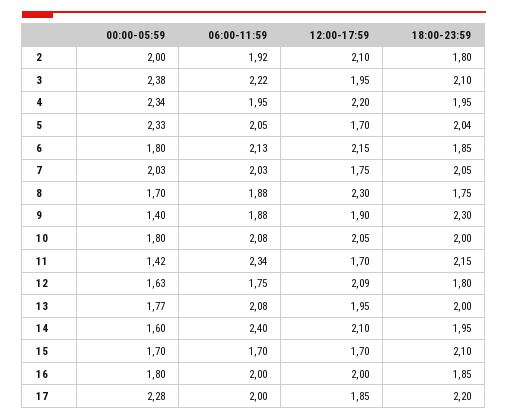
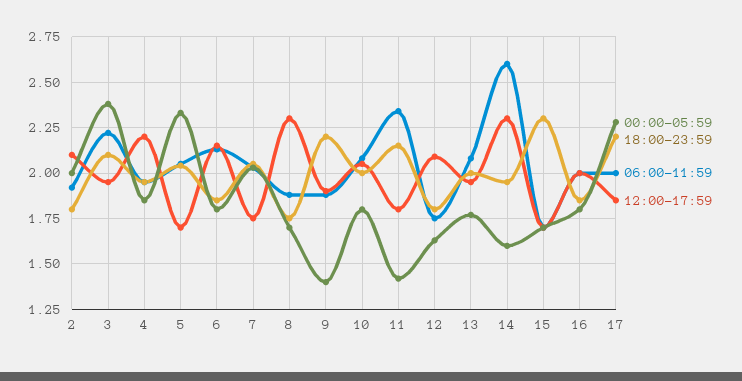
  {
    "00:00-05:59": {
      "2": 2,
      "3": 2.38,
-     "4": 2.34,
+     "4": 1.85,
      "5": 2.33,
      "6": 1.8,
      "7": 2.03,
      "8": 1.7,
      "9": 1.4,
      "10": 1.8,
      "11": 1.42,
      "12": 1.63,
      "13": 1.77,
      "14": 1.6,
      "15": 1.7,
      "16": 1.8,
      "17": 2.28
    },
    "06:00-11:59": {
      "2": 1.92,
      "3": 2.22,
      "4": 1.95,
      "5": 2.05,
      "6": 2.13,
      "7": 2.03,
      "8": 1.88,
      "9": 1.88,
      "10": 2.08,
      "11": 2.34,
      "12": 1.75,
      "13": 2.08,
-     "14": 2.4,
+     "14": 2.6,
      "15": 1.7,
      "16": 2,
      "17": 2
    },
    "12:00-17:59": {
      "2": 2.1,
      "3": 1.95,
      "4": 2.2,
      "5": 1.7,
      "6": 2.15,
      "7": 1.75,
      "8": 2.3,
      "9": 1.9,
      "10": 2.05,
-     "11": 1.7,
+     "11": 1.8,
      "12": 2.09,
      "13": 1.95,
-     "14": 2.1,
+     "14": 2.3,
      "15": 1.7,
      "16": 2,
      "17": 1.85
    },
    "18:00-23:59": {
      "2": 1.8,
      "3": 2.1,
      "4": 1.95,
      "5": 2.04,
      "6": 1.85,
      "7": 2.05,
      "8": 1.75,
-     "9": 2.3,
+     "9": 2.2,
      "10": 2,
      "11": 2.15,
      "12": 1.8,
      "13": 2,
      "14": 1.95,
-     "15": 2.1,
+     "15": 2.3,
      "16": 1.85,
      "17": 2.2
    }
  }

